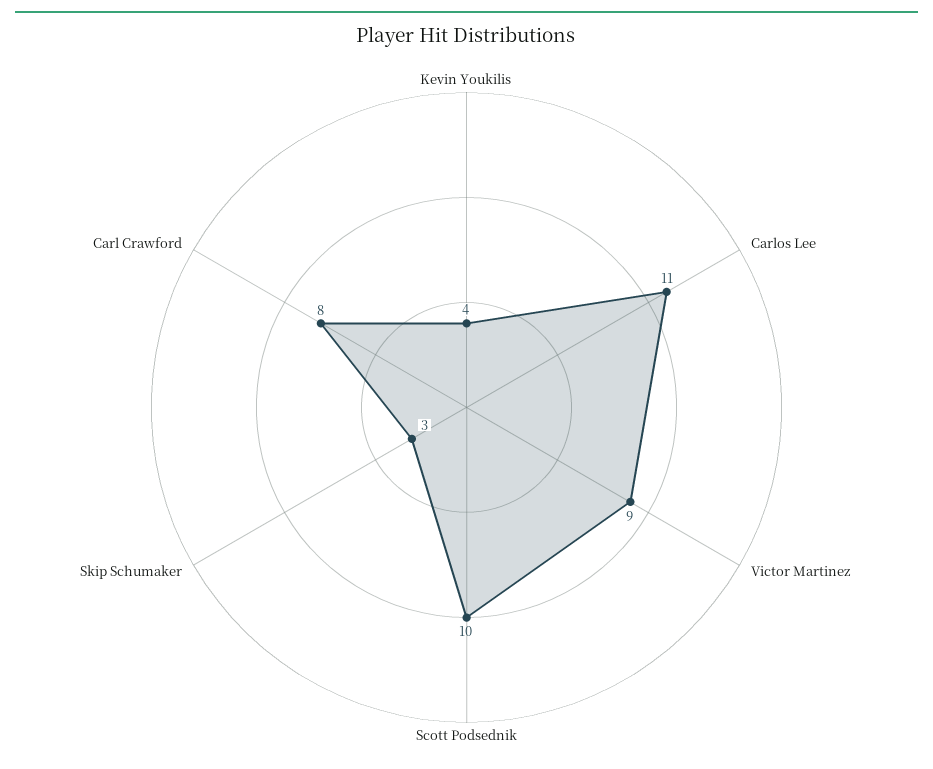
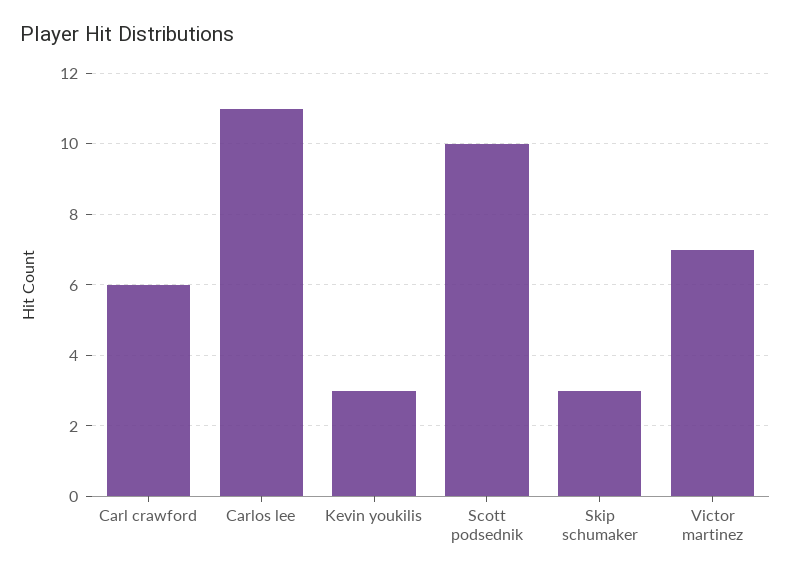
  {
-   "Kevin Youkilis": 4,
+   "Kevin Youkilis": 3,
    "Carlos Lee": 11,
-   "Victor Martinez": 9,
+   "Victor Martinez": 7,
    "Scott Podsednik": 10,
    "Skip Schumaker": 3,
-   "Carl Crawford": 8
+   "Carl Crawford": 6
  }

